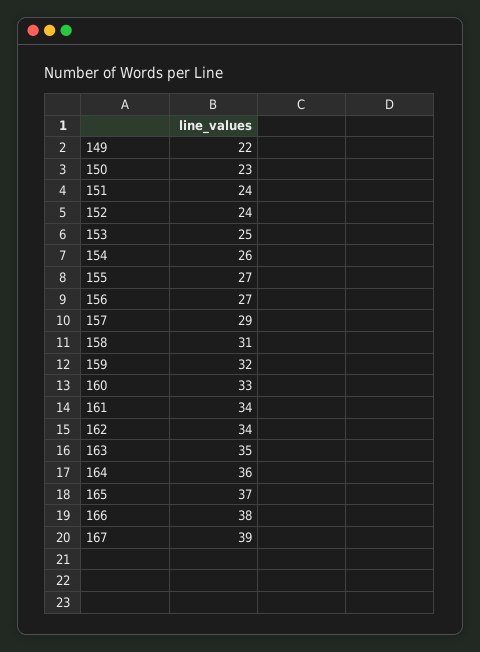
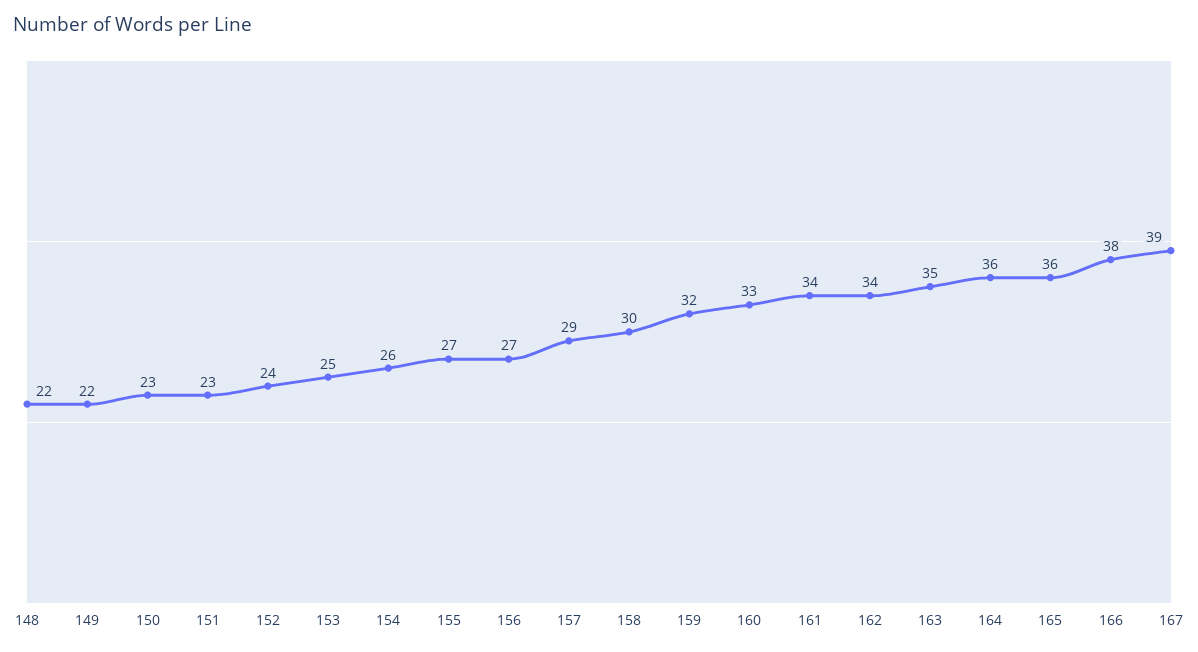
  {
    "149": 22,
    "150": 23,
-   "151": 24,
+   "151": 23,
    "152": 24,
    "153": 25,
    "154": 26,
    "155": 27,
    "156": 27,
    "157": 29,
-   "158": 31,
+   "158": 30,
    "159": 32,
    "160": 33,
    "161": 34,
    "162": 34,
    "163": 35,
    "164": 36,
-   "165": 37,
+   "165": 36,
    "166": 38,
-   "167": 39
+   "167": 39,
+   "148": 22
  }

